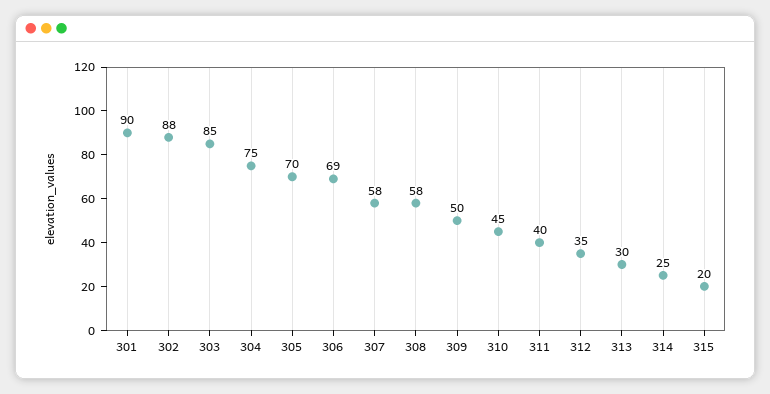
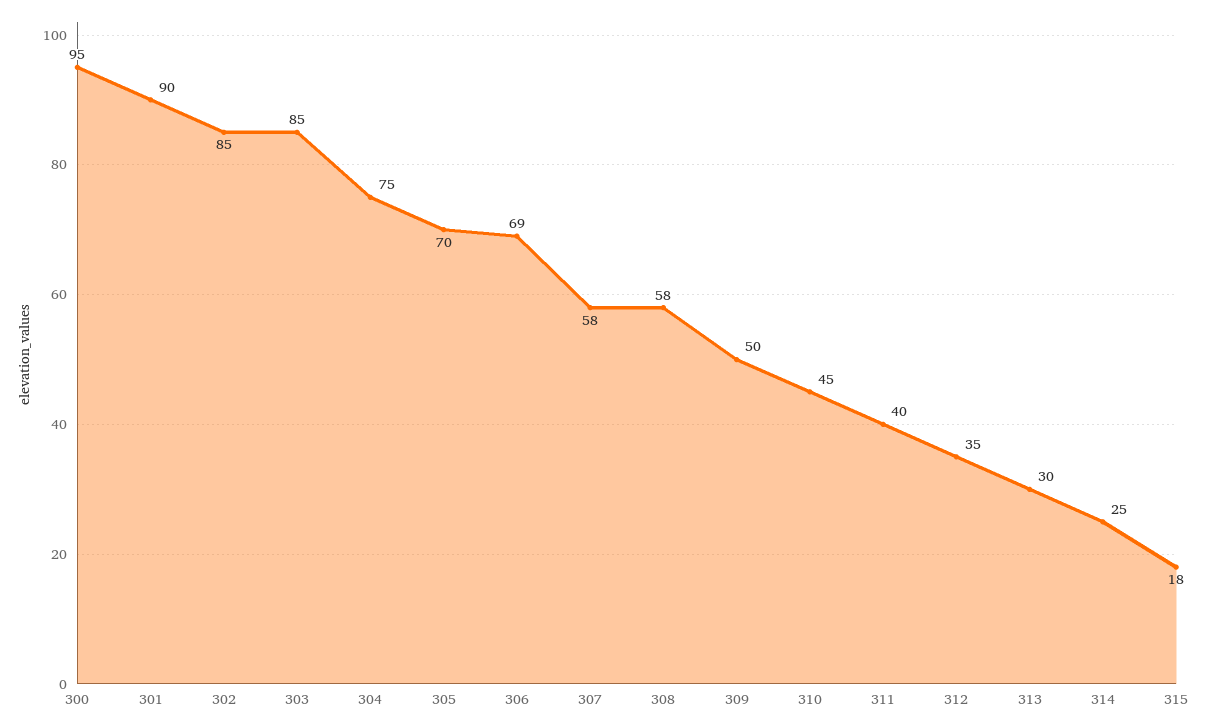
  {
    "301": 90,
-   "302": 88,
+   "302": 85,
    "303": 85,
    "304": 75,
    "305": 70,
    "306": 69,
    "307": 58,
    "308": 58,
    "309": 50,
    "310": 45,
    "311": 40,
    "312": 35,
    "313": 30,
    "314": 25,
-   "315": 20
+   "315": 18,
+   "300": 95
  }

